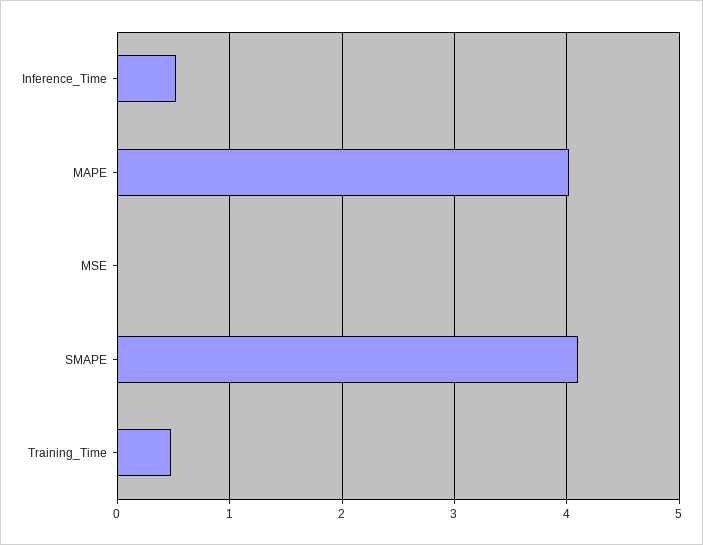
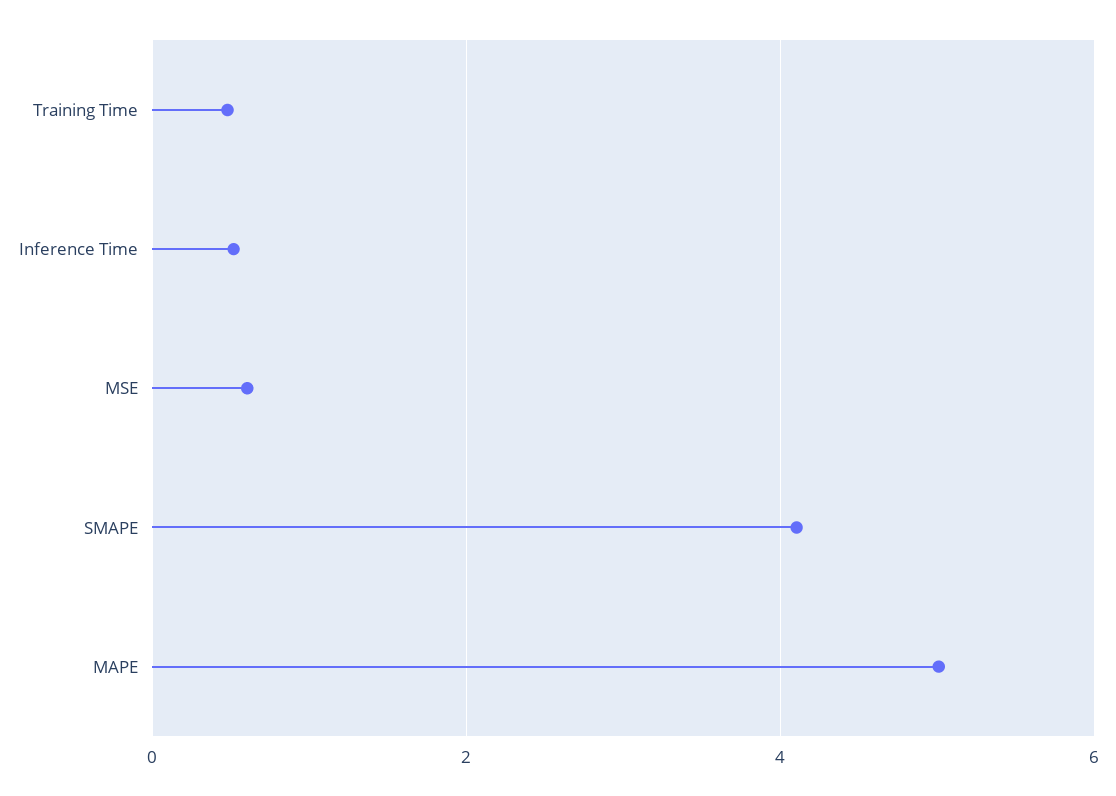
  {
    "Inference_Time": 0.5,
-   "MAPE": 4,
+   "MAPE": 5,
-   "MSE": 0,
+   "MSE": 0.6,
    "SMAPE": 4.1,
    "Training_Time": 0.5
  }

